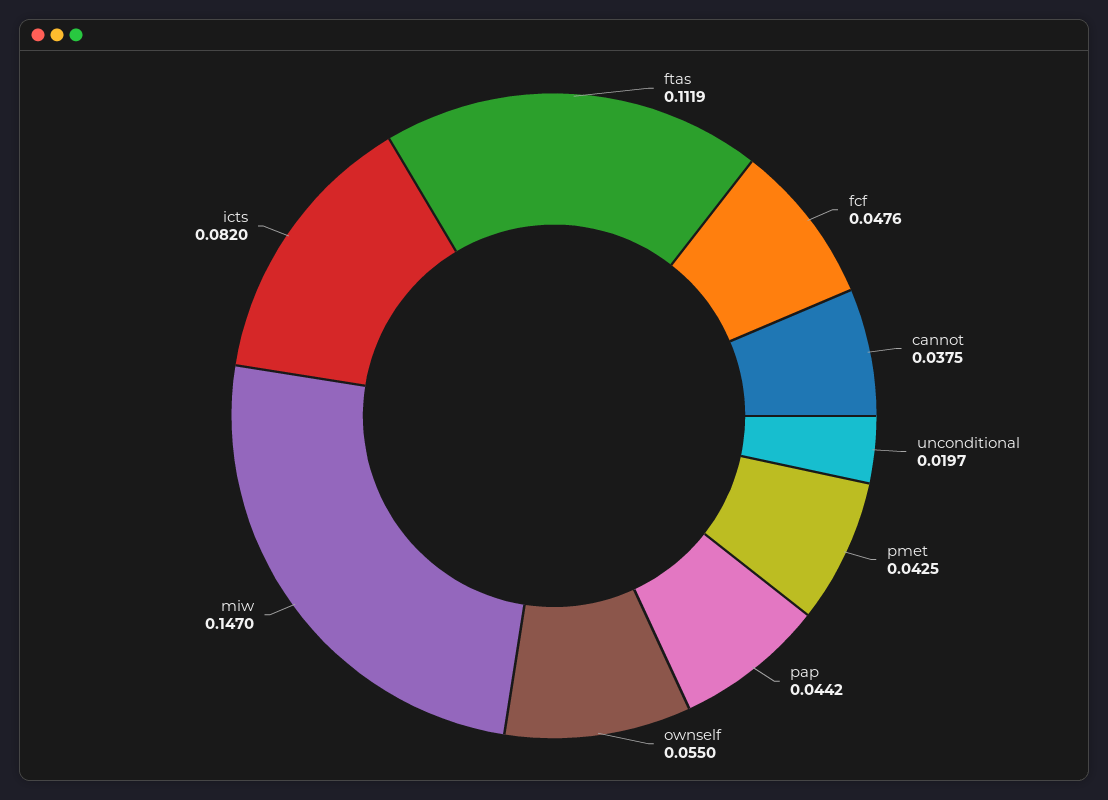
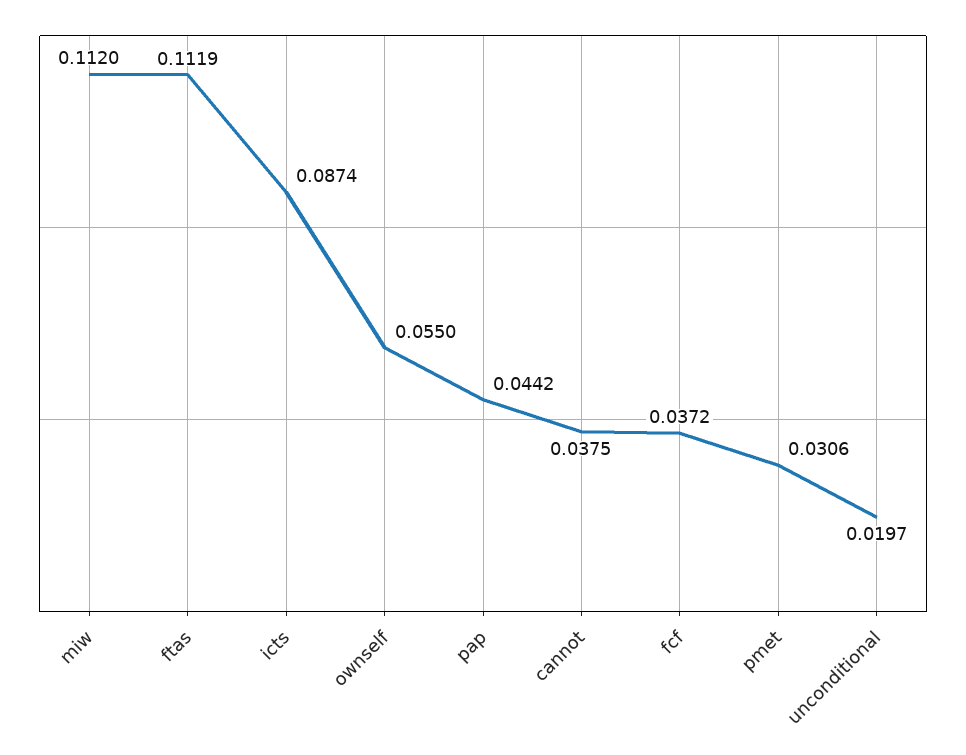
  {
    "ftas": 0.1119,
-   "fcf": 0.0476,
+   "fcf": 0.0372,
    "cannot": 0.0375,
    "unconditional": 0.0197,
-   "pmet": 0.0425,
+   "pmet": 0.0306,
    "pap": 0.0442,
    "ownself": 0.055,
-   "miw": 0.147,
+   "miw": 0.112,
-   "icts": 0.082
+   "icts": 0.0874
  }

